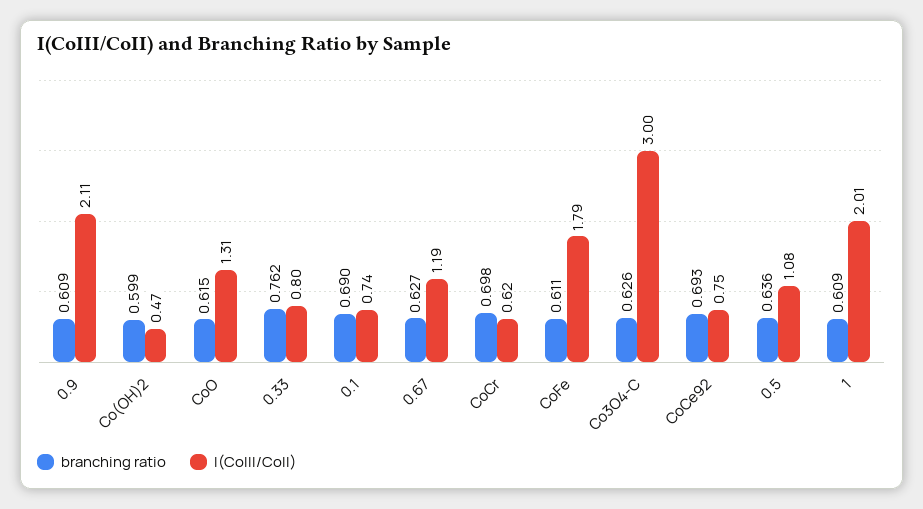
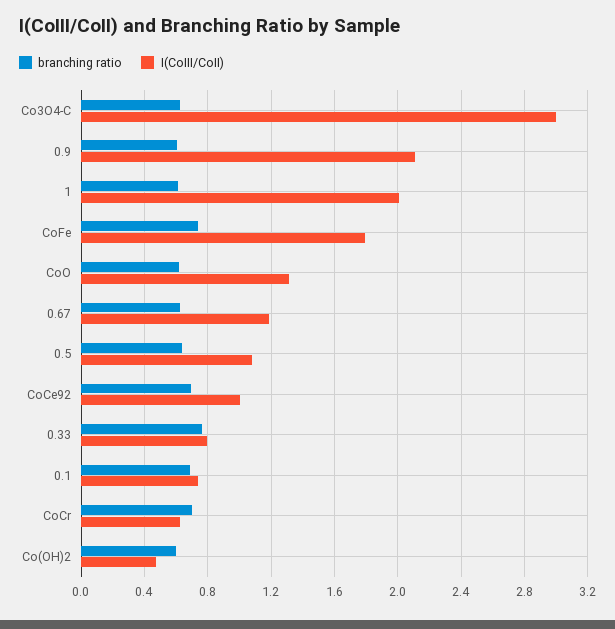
  {
    "branching ratio": {
      "0.9": 0.609,
      "Co(OH)2": 0.599,
      "CoO": 0.615,
      "0.33": 0.762,
      "0.1": 0.69,
      "0.67": 0.627,
      "CoCr": 0.698,
-     "CoFe": 0.611,
+     "CoFe": 0.75,
      "Co3O4-C": 0.626,
      "CoCe92": 0.693,
      "0.5": 0.636,
      "1": 0.609
    },
    "I(CoIII/CoII)": {
      "0.9": 2.11,
      "Co(OH)2": 0.47,
      "CoO": 1.31,
      "0.33": 0.8,
      "0.1": 0.74,
      "0.67": 1.19,
      "CoCr": 0.62,
      "CoFe": 1.79,
      "Co3O4-C": 3,
-     "CoCe92": 0.75,
+     "CoCe92": 1,
      "0.5": 1.08,
      "1": 2.01
    }
  }

